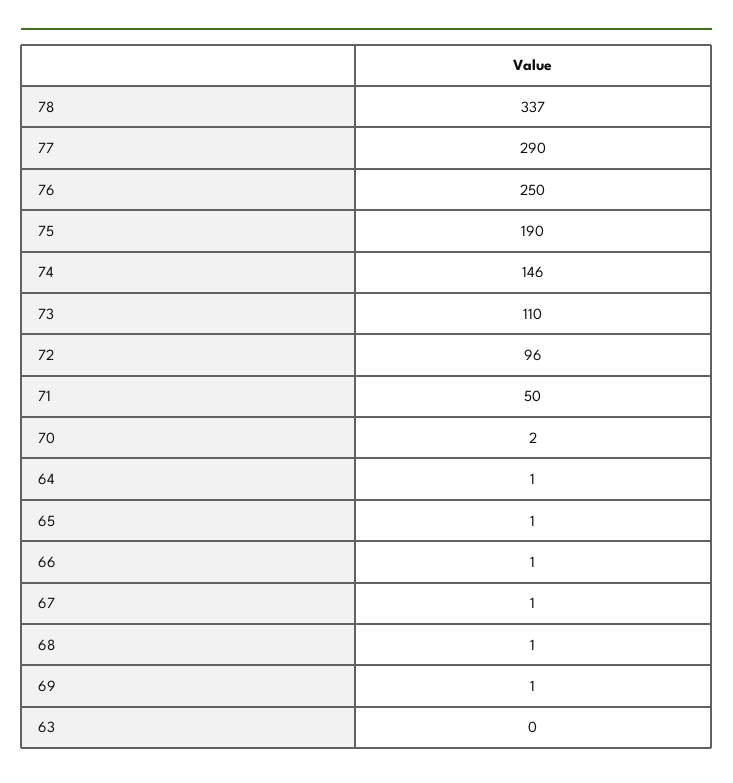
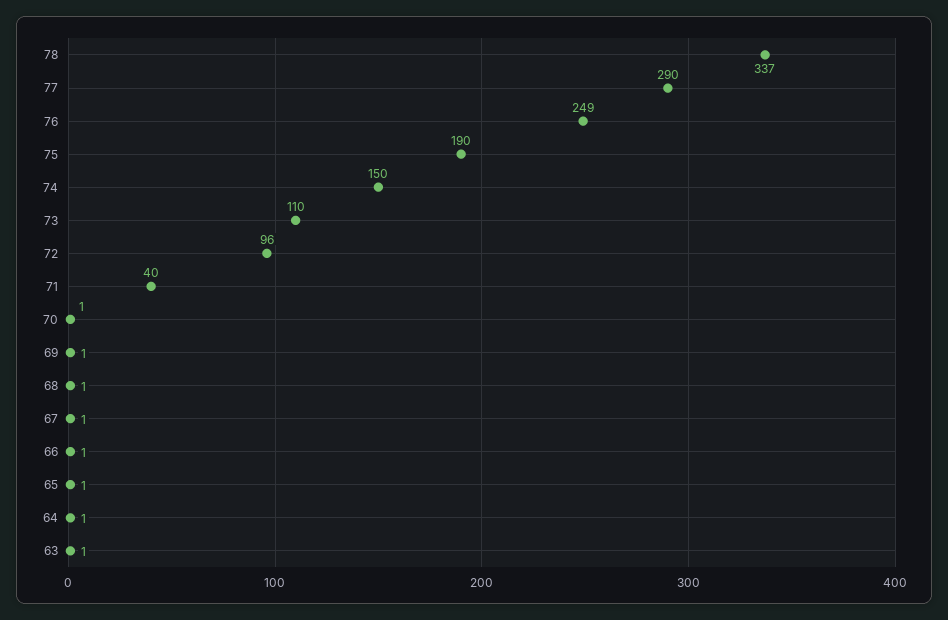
  {
    "78": 337,
    "77": 290,
-   "76": 250,
+   "76": 249,
    "75": 190,
-   "74": 146,
+   "74": 150,
    "73": 110,
    "72": 96,
-   "71": 50,
+   "71": 40,
-   "70": 2,
+   "70": 1,
    "64": 1,
    "65": 1,
    "66": 1,
    "67": 1,
    "68": 1,
    "69": 1,
-   "63": 0
+   "63": 1
  }

